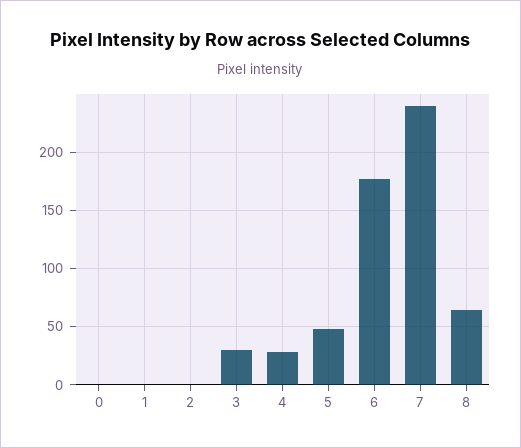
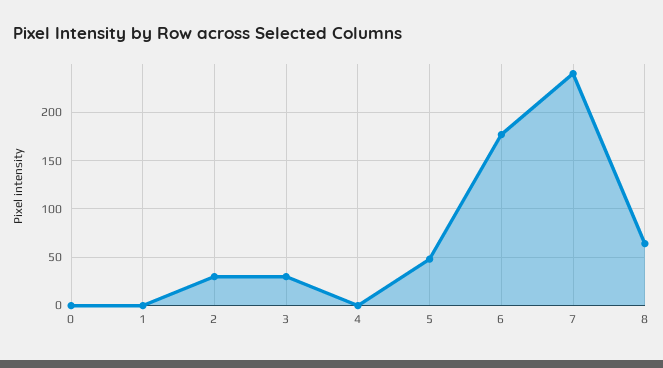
  {
    "0": 0,
    "1": 0,
-   "2": 0,
+   "2": 30,
    "3": 30,
-   "4": 30,
+   "4": 0,
    "5": 50,
    "6": 180,
    "7": 240,
    "8": 60
  }

